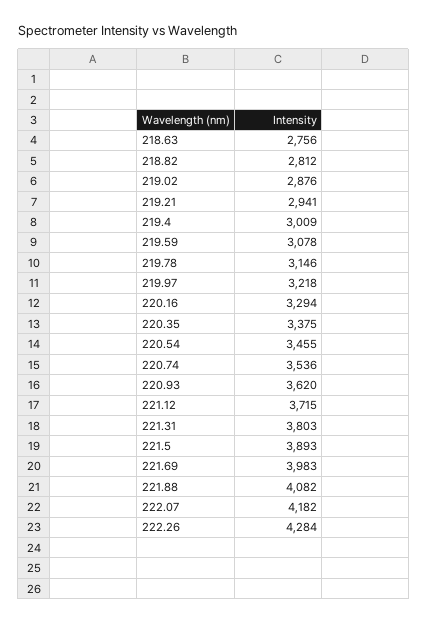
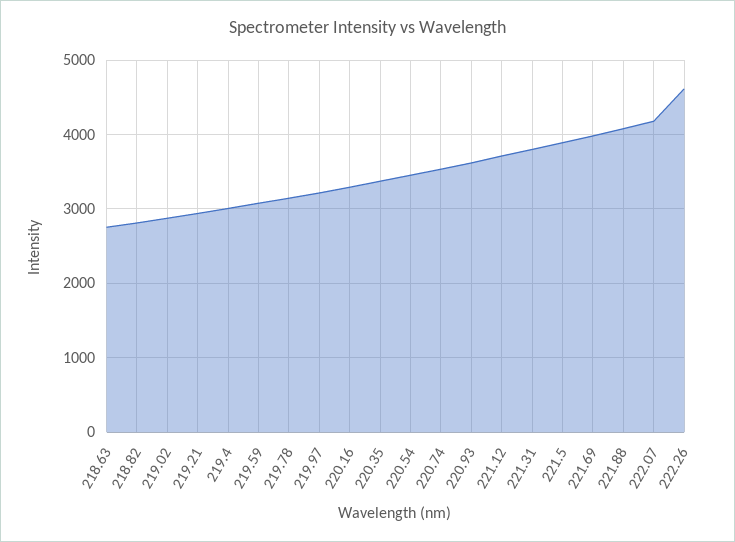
  {
    "218.63": 2756,
    "218.82": 2812,
    "219.02": 2876,
    "219.21": 2941,
    "219.4": 3009,
    "219.59": 3078,
    "219.78": 3146,
    "219.97": 3218,
    "220.16": 3294,
    "220.35": 3375,
    "220.54": 3455,
    "220.74": 3536,
    "220.93": 3620,
    "221.12": 3715,
    "221.31": 3803,
    "221.5": 3893,
    "221.69": 3983,
    "221.88": 4082,
    "222.07": 4182,
-   "222.26": 4284
+   "222.26": 4600
  }

